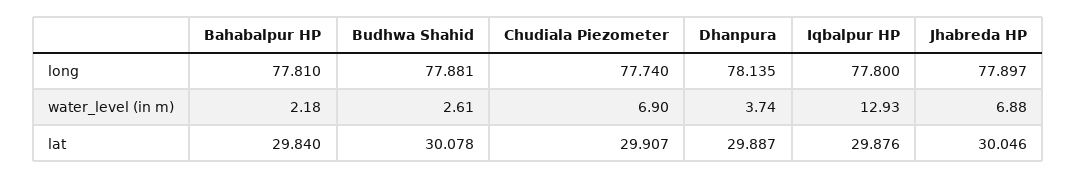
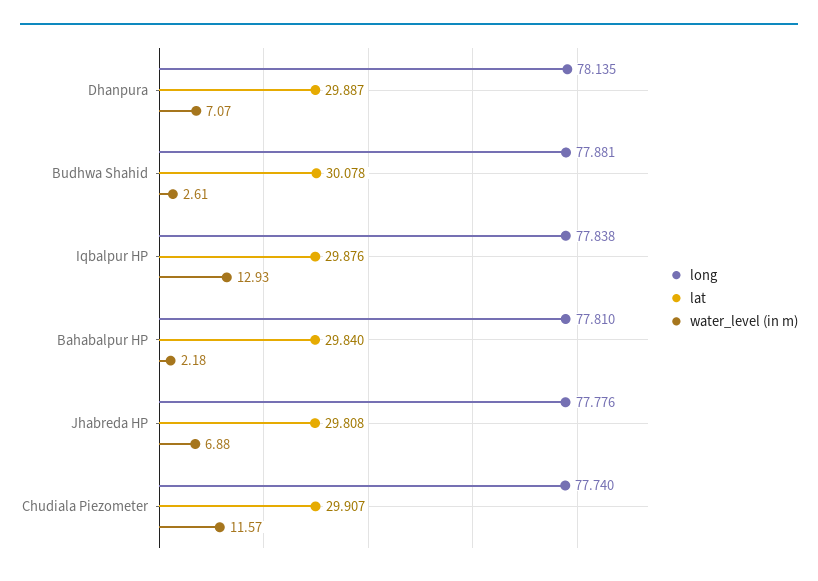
  {
    "long": {
      "Bahabalpur HP": 77.81,
      "Budhwa Shahid": 77.881,
      "Chudiala Piezometer": 77.74,
      "Dhanpura": 78.135,
-     "Iqbalpur HP": 77.8,
+     "Iqbalpur HP": 77.838,
-     "Jhabreda HP": 77.897
+     "Jhabreda HP": 77.776
    },
    "water_level (in m)": {
      "Bahabalpur HP": 2.18,
      "Budhwa Shahid": 2.61,
-     "Chudiala Piezometer": 6.9,
+     "Chudiala Piezometer": 11.57,
-     "Dhanpura": 3.74,
+     "Dhanpura": 7.07,
      "Iqbalpur HP": 12.93,
      "Jhabreda HP": 6.88
    },
    "lat": {
      "Bahabalpur HP": 29.84,
      "Budhwa Shahid": 30.078,
      "Chudiala Piezometer": 29.907,
      "Dhanpura": 29.887,
      "Iqbalpur HP": 29.876,
-     "Jhabreda HP": 30.046
+     "Jhabreda HP": 29.808
    }
  }

